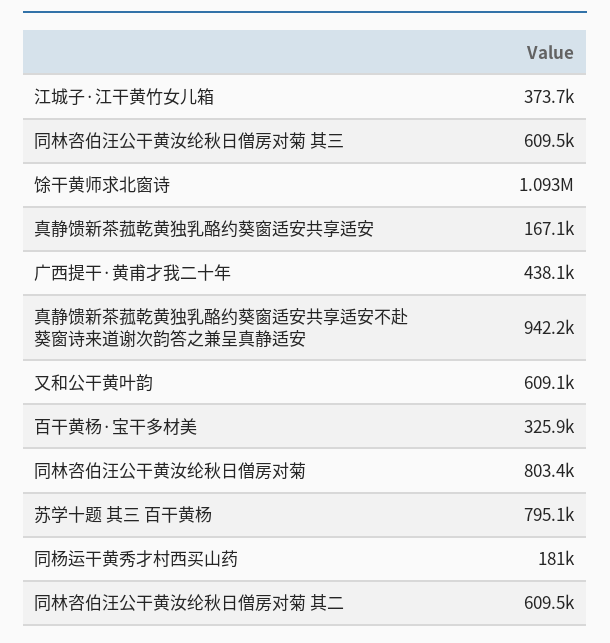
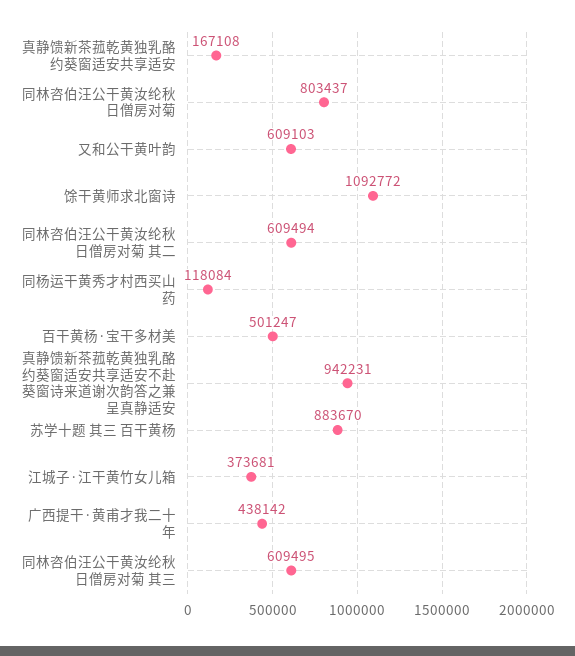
  {
    "江城子·江干黄竹女儿箱": 373681,
    "同林咨伯汪公干黄汝纶秋日僧房对菊 其三": 609495,
    "馀干黄师求北窗诗": 1092772,
    "真静馈新茶菰乾黄独乳酪约葵窗适安共享适安": 167108,
    "广西提干·黄甫才我二十年": 438142,
    "真静馈新茶菰乾黄独乳酪约葵窗适安共享适安不赴葵窗诗来道谢次韵答之兼呈真静适安": 942231,
    "又和公干黄叶韵": 609103,
-   "百干黄杨·宝干多材美": 325900,
+   "百干黄杨·宝干多材美": 501247,
    "同林咨伯汪公干黄汝纶秋日僧房对菊": 803437,
-   "苏学十题 其三 百干黄杨": 795100,
+   "苏学十题 其三 百干黄杨": 883670,
-   "同杨运干黄秀才村西买山药": 181000,
+   "同杨运干黄秀才村西买山药": 118084,
    "同林咨伯汪公干黄汝纶秋日僧房对菊 其二": 609494
  }

